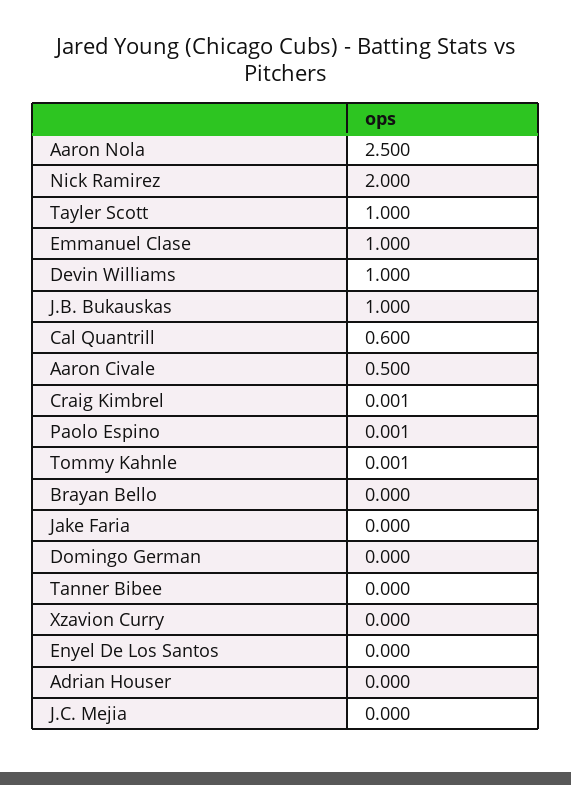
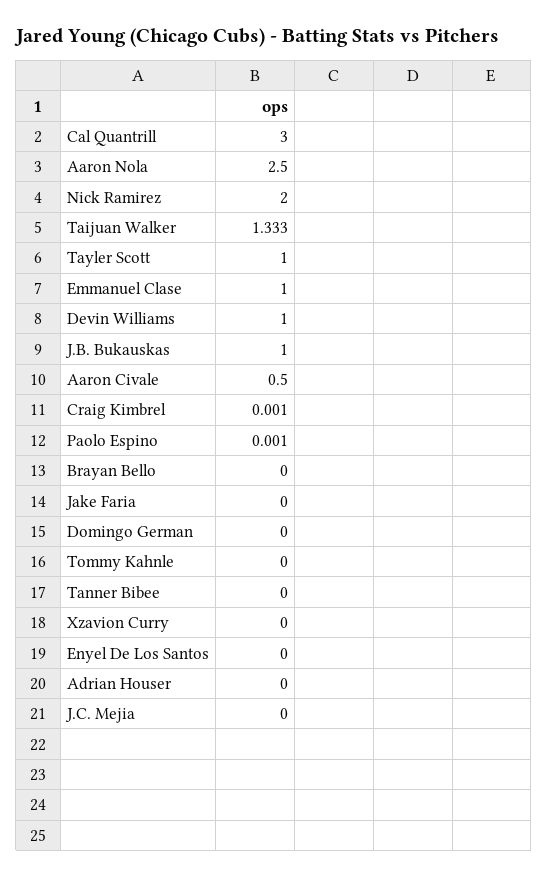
  {
    "Aaron Nola": 2.5,
    "Nick Ramirez": 2,
    "Tayler Scott": 1,
    "Emmanuel Clase": 1,
    "Devin Williams": 1,
    "J.B. Bukauskas": 1,
-   "Cal Quantrill": 0.6,
+   "Cal Quantrill": 3,
    "Aaron Civale": 0.5,
    "Craig Kimbrel": 0.001,
    "Paolo Espino": 0.001,
-   "Tommy Kahnle": 0.001,
+   "Tommy Kahnle": 0,
    "Brayan Bello": 0,
    "Jake Faria": 0,
    "Domingo German": 0,
    "Tanner Bibee": 0,
    "Xzavion Curry": 0,
    "Enyel De Los Santos": 0,
    "Adrian Houser": 0,
-   "J.C. Mejia": 0
+   "J.C. Mejia": 0,
+   "Taijuan Walker": 1.333
  }

